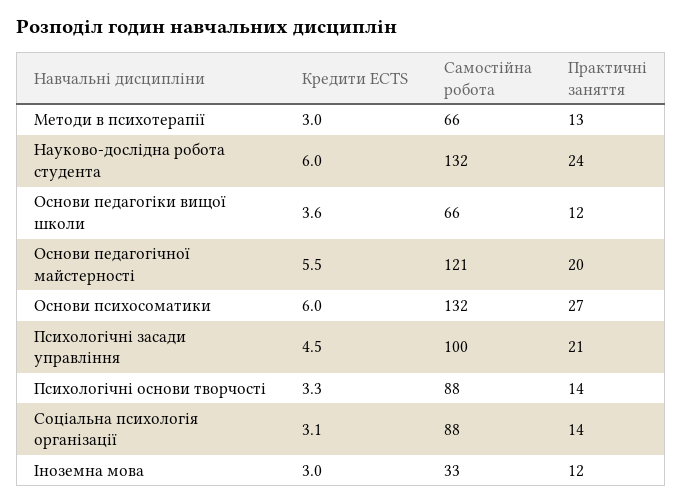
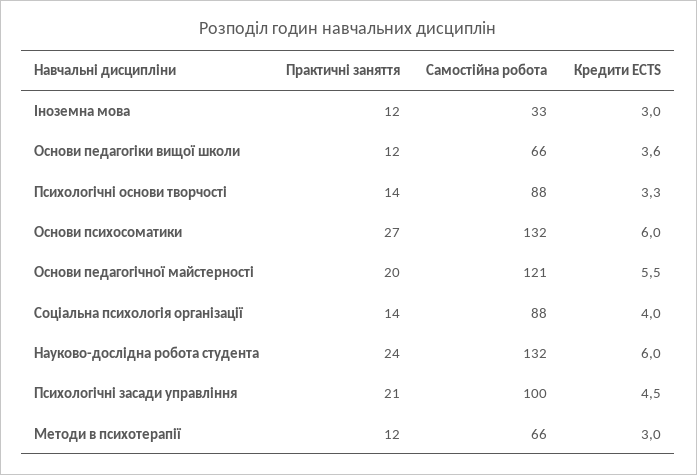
  {
    "Кредити ECTS": {
      "Методи в психотерапії": 3,
      "Науково-дослідна робота студента": 6,
      "Основи педагогіки вищої школи": 3.6,
      "Основи педагогічної майстерності": 5.5,
      "Основи психосоматики": 6,
      "Психологічні засади управління": 4.5,
      "Психологічні основи творчості": 3.3,
-     "Соціальна психологія організації": 3.1,
+     "Соціальна психологія організації": 4,
      "Іноземна мова": 3
    },
    "Самостійна робота": {
      "Методи в психотерапії": 66,
      "Науково-дослідна робота студента": 132,
      "Основи педагогіки вищої школи": 66,
      "Основи педагогічної майстерності": 121,
      "Основи психосоматики": 132,
      "Психологічні засади управління": 100,
      "Психологічні основи творчості": 88,
      "Соціальна психологія організації": 88,
      "Іноземна мова": 33
    },
    "Практичні заняття": {
-     "Методи в психотерапії": 13,
+     "Методи в психотерапії": 12,
      "Науково-дослідна робота студента": 24,
      "Основи педагогіки вищої школи": 12,
      "Основи педагогічної майстерності": 20,
      "Основи психосоматики": 27,
      "Психологічні засади управління": 21,
      "Психологічні основи творчості": 14,
      "Соціальна психологія організації": 14,
      "Іноземна мова": 12
    }
  }

